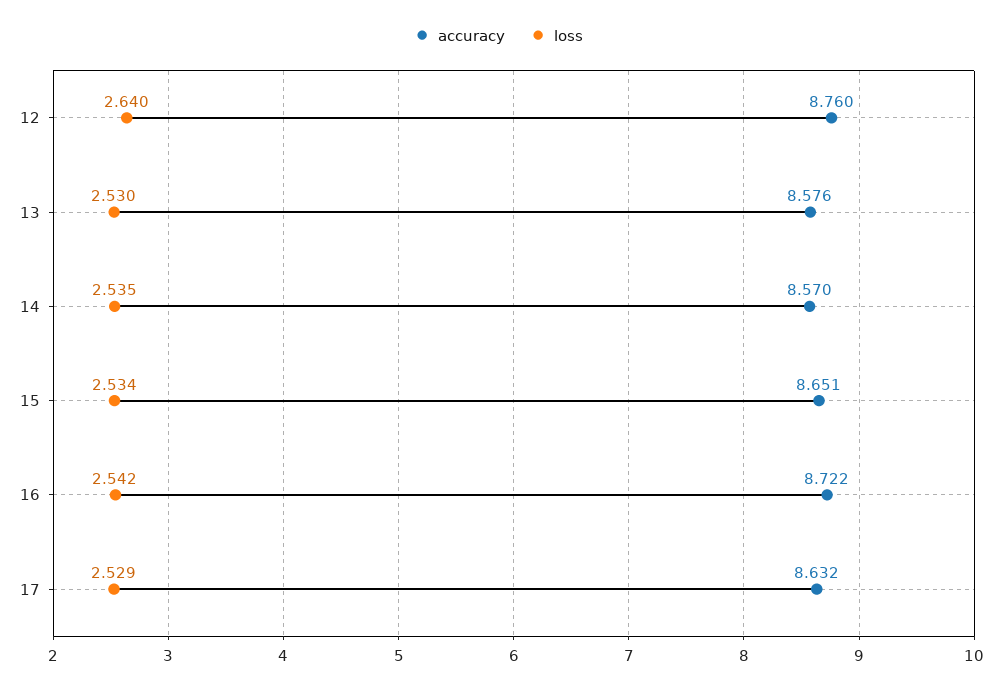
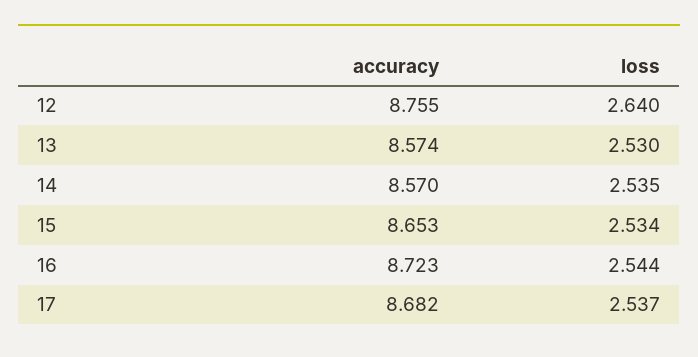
  {
    "accuracy": {
-     "12": 8.76,
+     "12": 8.755,
-     "13": 8.576,
+     "13": 8.574,
      "14": 8.57,
-     "15": 8.651,
+     "15": 8.653,
-     "16": 8.722,
+     "16": 8.723,
-     "17": 8.632
+     "17": 8.682
    },
    "loss": {
      "12": 2.64,
      "13": 2.53,
      "14": 2.535,
      "15": 2.534,
-     "16": 2.542,
+     "16": 2.544,
-     "17": 2.529
+     "17": 2.537
    }
  }

